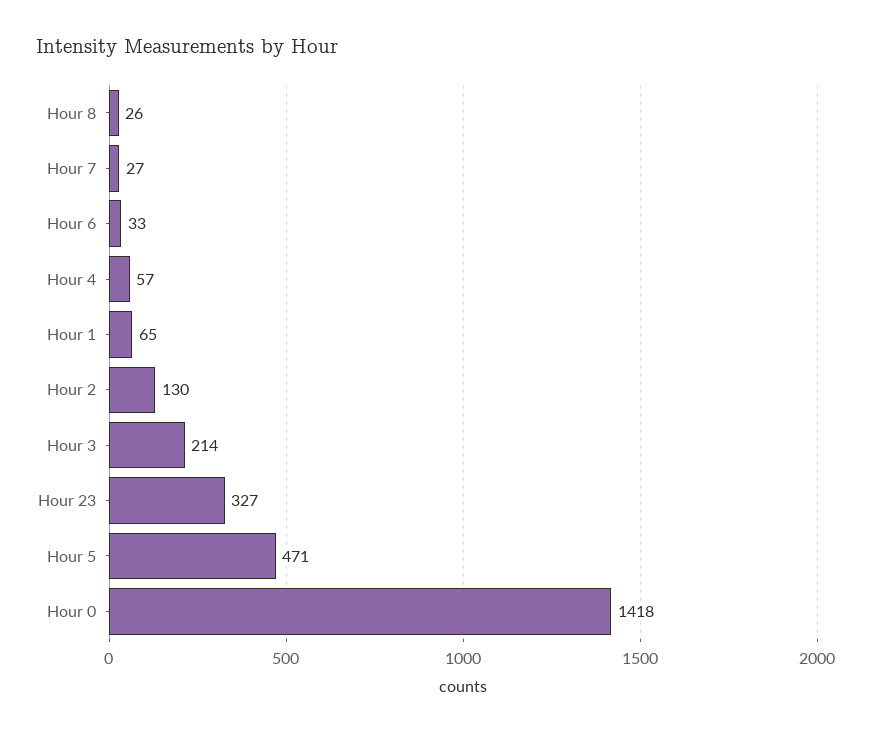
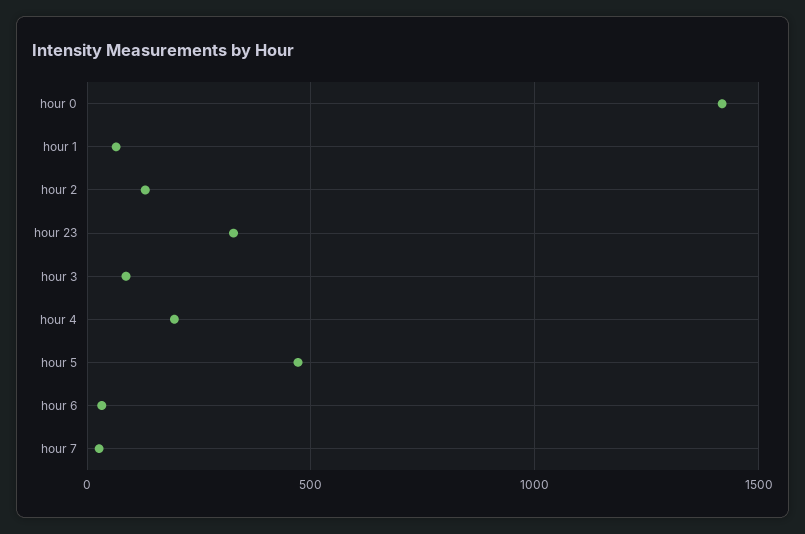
  {
-   "Hour 8": 26,
    "Hour 7": 27,
    "Hour 6": 33,
-   "Hour 4": 57,
+   "Hour 4": 200,
    "Hour 1": 65,
    "Hour 2": 130,
-   "Hour 3": 214,
+   "Hour 3": 100,
    "Hour 23": 327,
    "Hour 5": 471,
    "Hour 0": 1418
  }

